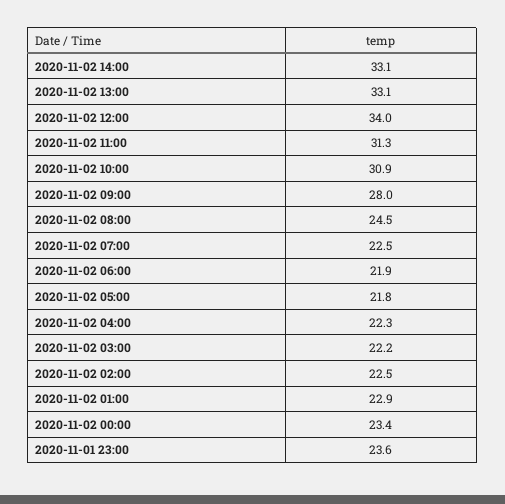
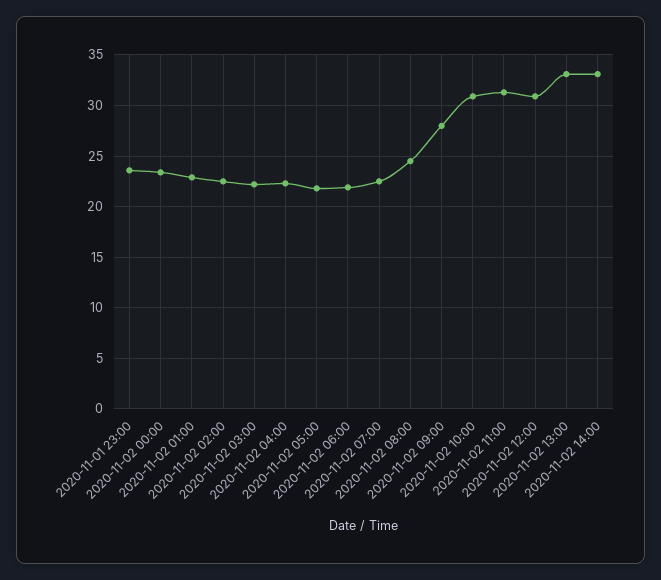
  {
    "2020-11-02 14:00": 33.1,
    "2020-11-02 13:00": 33.1,
-   "2020-11-02 12:00": 34,
+   "2020-11-02 12:00": 31,
    "2020-11-02 11:00": 31.3,
    "2020-11-02 10:00": 30.9,
    "2020-11-02 09:00": 28,
    "2020-11-02 08:00": 24.5,
    "2020-11-02 07:00": 22.5,
    "2020-11-02 06:00": 21.9,
    "2020-11-02 05:00": 21.8,
    "2020-11-02 04:00": 22.3,
    "2020-11-02 03:00": 22.2,
    "2020-11-02 02:00": 22.5,
    "2020-11-02 01:00": 22.9,
    "2020-11-02 00:00": 23.4,
    "2020-11-01 23:00": 23.6
  }

